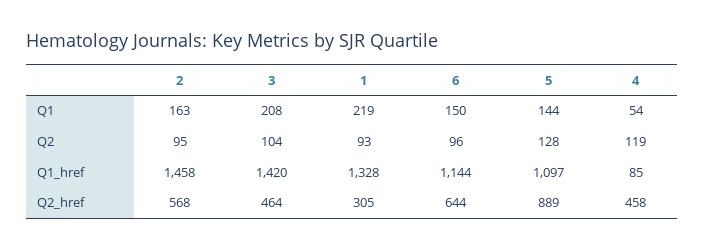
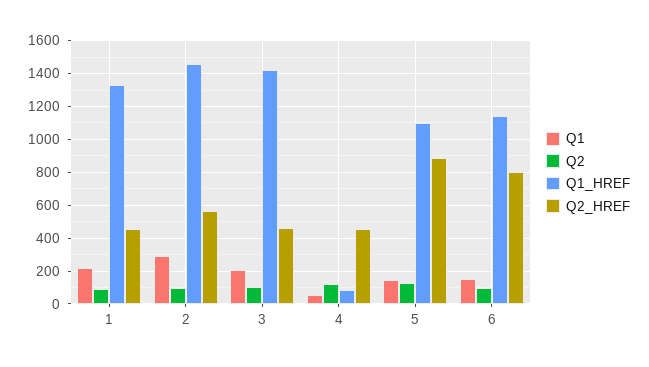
  {
    "Q1": {
-     "2": 163,
+     "2": 300,
      "3": 208,
      "1": 219,
      "6": 150,
      "5": 144,
      "4": 54
    },
    "Q2": {
      "2": 95,
      "3": 104,
      "1": 93,
      "6": 96,
      "5": 128,
      "4": 119
    },
    "Q1_href": {
      "2": 1458,
      "3": 1420,
      "1": 1328,
      "6": 1144,
      "5": 1097,
      "4": 85
    },
    "Q2_href": {
      "2": 568,
      "3": 464,
-     "1": 305,
+     "1": 450,
-     "6": 644,
+     "6": 800,
      "5": 889,
      "4": 458
    }
  }

